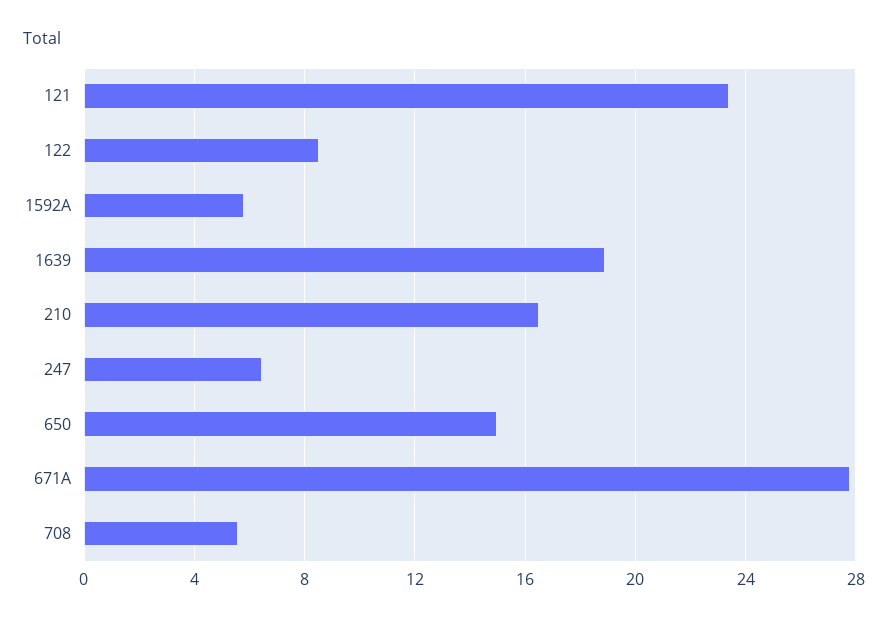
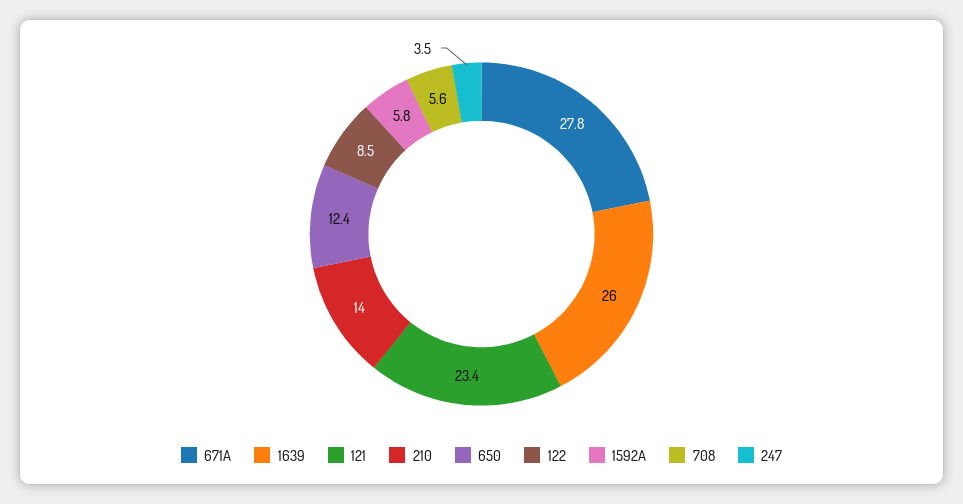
  {
    "121": 23.4,
    "122": 8.5,
    "1592A": 5.8,
-   "1639": 19,
+   "1639": 26,
-   "210": 16.5,
+   "210": 14,
-   "247": 6.5,
+   "247": 3.5,
-   "650": 15,
+   "650": 12.4,
    "671A": 27.8,
    "708": 5.6
  }

